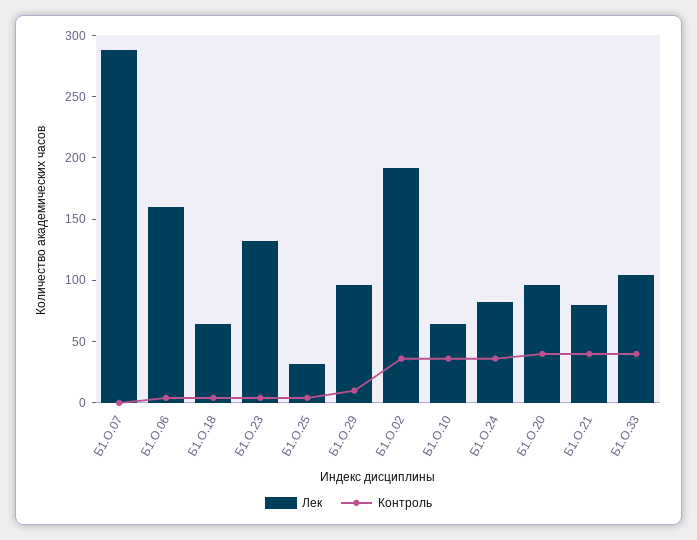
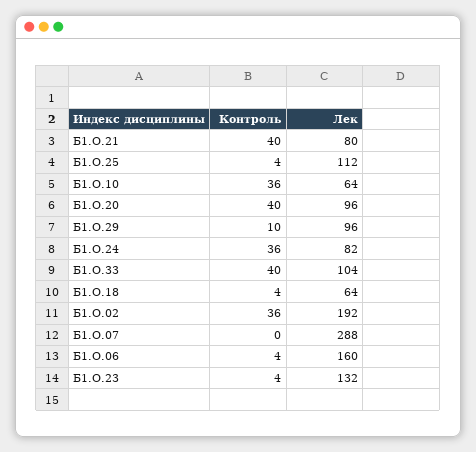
  {
    "Лек": {
      "Б1.О.07": 288,
      "Б1.О.06": 160,
      "Б1.О.18": 64,
      "Б1.О.23": 132,
-     "Б1.О.25": 30,
+     "Б1.О.25": 112,
      "Б1.О.29": 96,
      "Б1.О.02": 192,
      "Б1.О.10": 64,
      "Б1.О.24": 82,
      "Б1.О.20": 96,
      "Б1.О.21": 80,
      "Б1.О.33": 104
    },
    "Контроль": {
      "Б1.О.07": 0,
      "Б1.О.06": 4,
      "Б1.О.18": 4,
      "Б1.О.23": 4,
      "Б1.О.25": 4,
      "Б1.О.29": 10,
      "Б1.О.02": 36,
      "Б1.О.10": 36,
      "Б1.О.24": 36,
      "Б1.О.20": 40,
      "Б1.О.21": 40,
      "Б1.О.33": 40
    }
  }

